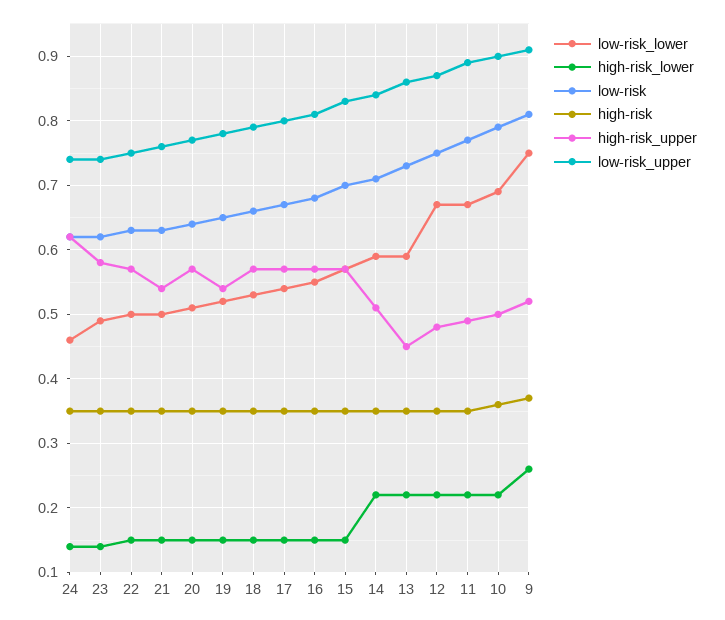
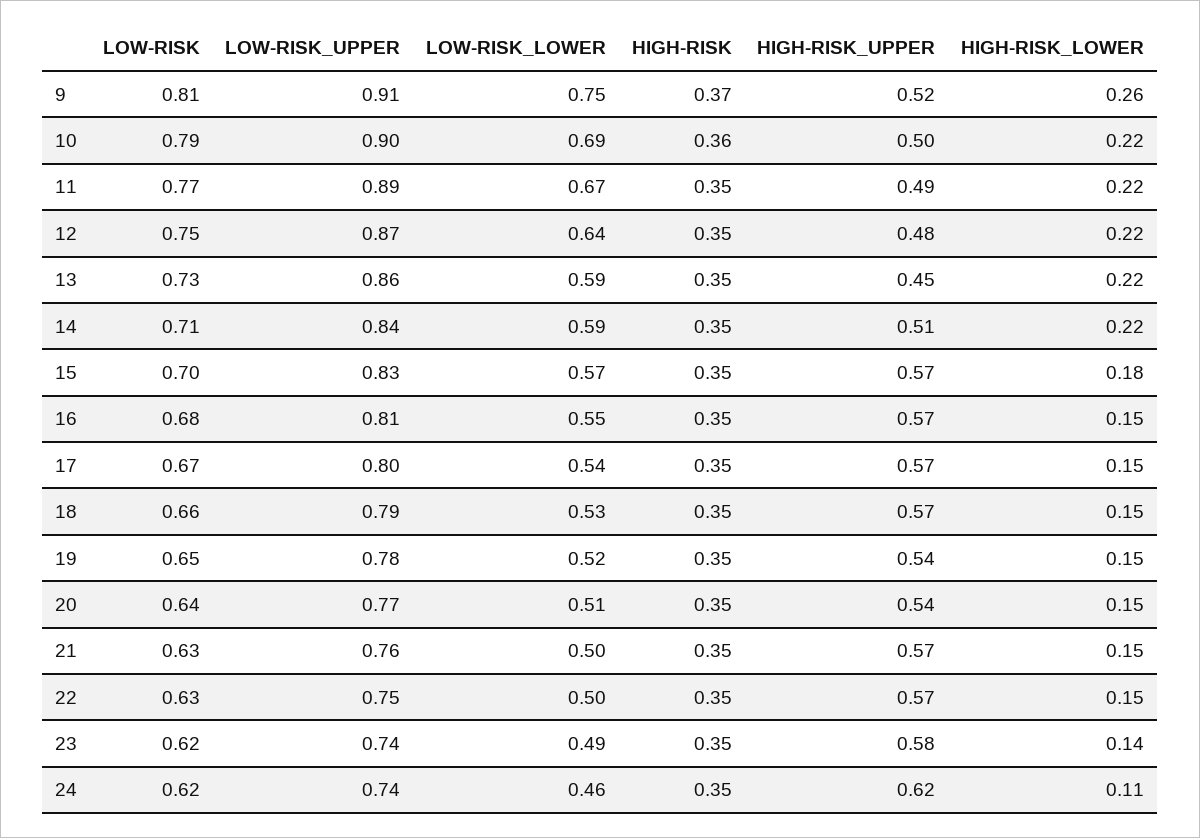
  {
    "low-risk_lower": {
      "24": 0.46,
      "23": 0.49,
      "22": 0.5,
      "21": 0.5,
      "20": 0.51,
      "19": 0.52,
      "18": 0.53,
      "17": 0.54,
      "16": 0.55,
      "15": 0.57,
      "14": 0.59,
      "13": 0.59,
-     "12": 0.67,
+     "12": 0.64,
      "11": 0.67,
      "10": 0.69,
      "9": 0.75
    },
    "high-risk_lower": {
-     "24": 0.14,
+     "24": 0.11,
      "23": 0.14,
      "22": 0.15,
      "21": 0.15,
      "20": 0.15,
      "19": 0.15,
      "18": 0.15,
      "17": 0.15,
      "16": 0.15,
-     "15": 0.15,
+     "15": 0.18,
      "14": 0.22,
      "13": 0.22,
      "12": 0.22,
      "11": 0.22,
      "10": 0.22,
      "9": 0.26
    },
    "low-risk": {
      "24": 0.62,
      "23": 0.62,
      "22": 0.63,
      "21": 0.63,
      "20": 0.64,
      "19": 0.65,
      "18": 0.66,
      "17": 0.67,
      "16": 0.68,
      "15": 0.7,
      "14": 0.71,
      "13": 0.73,
      "12": 0.75,
      "11": 0.77,
      "10": 0.79,
      "9": 0.81
    },
    "high-risk": {
      "24": 0.35,
      "23": 0.35,
      "22": 0.35,
      "21": 0.35,
      "20": 0.35,
      "19": 0.35,
      "18": 0.35,
      "17": 0.35,
      "16": 0.35,
      "15": 0.35,
      "14": 0.35,
      "13": 0.35,
      "12": 0.35,
      "11": 0.35,
      "10": 0.36,
      "9": 0.37
    },
    "high-risk_upper": {
      "24": 0.62,
      "23": 0.58,
      "22": 0.57,
-     "21": 0.54,
+     "21": 0.57,
-     "20": 0.57,
+     "20": 0.54,
      "19": 0.54,
      "18": 0.57,
      "17": 0.57,
      "16": 0.57,
      "15": 0.57,
      "14": 0.51,
      "13": 0.45,
      "12": 0.48,
      "11": 0.49,
      "10": 0.5,
      "9": 0.52
    },
    "low-risk_upper": {
      "24": 0.74,
      "23": 0.74,
      "22": 0.75,
      "21": 0.76,
      "20": 0.77,
      "19": 0.78,
      "18": 0.79,
      "17": 0.8,
      "16": 0.81,
      "15": 0.83,
      "14": 0.84,
      "13": 0.86,
      "12": 0.87,
      "11": 0.89,
      "10": 0.9,
      "9": 0.91
    }
  }

